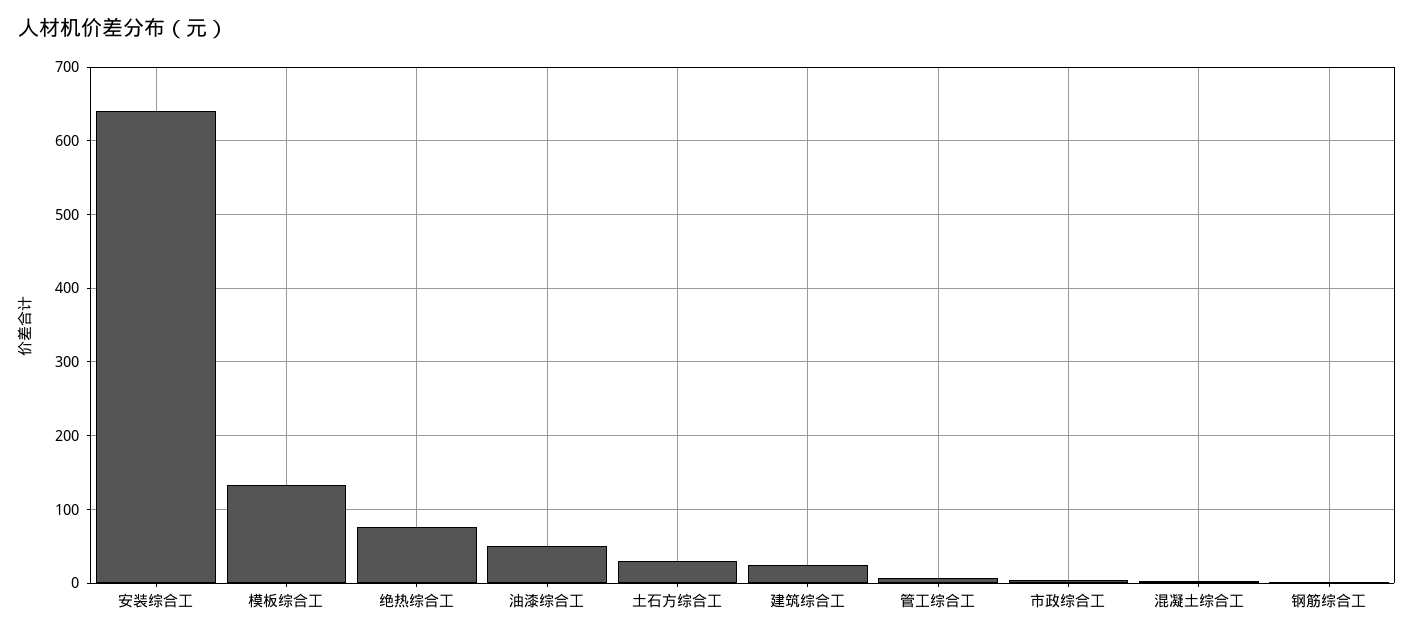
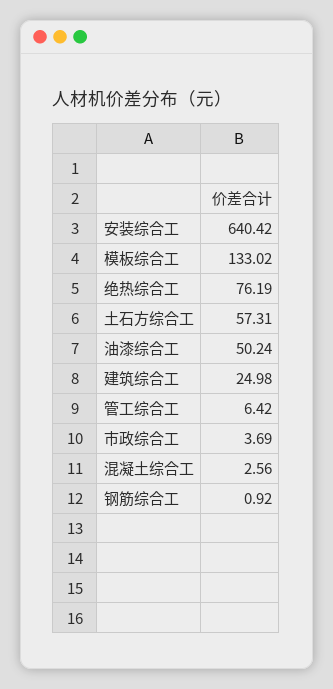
  {
    "安装综合工": 640.42,
    "模板综合工": 133.02,
    "绝热综合工": 76.19,
    "油漆综合工": 50.24,
-   "土石方综合工": 30,
+   "土石方综合工": 57.31,
    "建筑综合工": 24.98,
    "管工综合工": 6.42,
    "市政综合工": 3.69,
    "混凝土综合工": 2.56,
    "钢筋综合工": 0.92
  }

